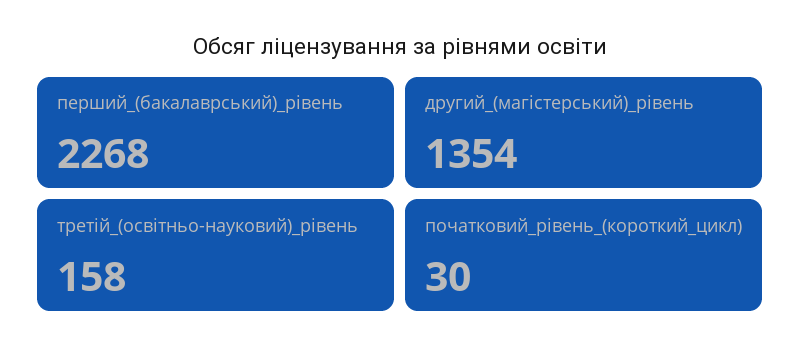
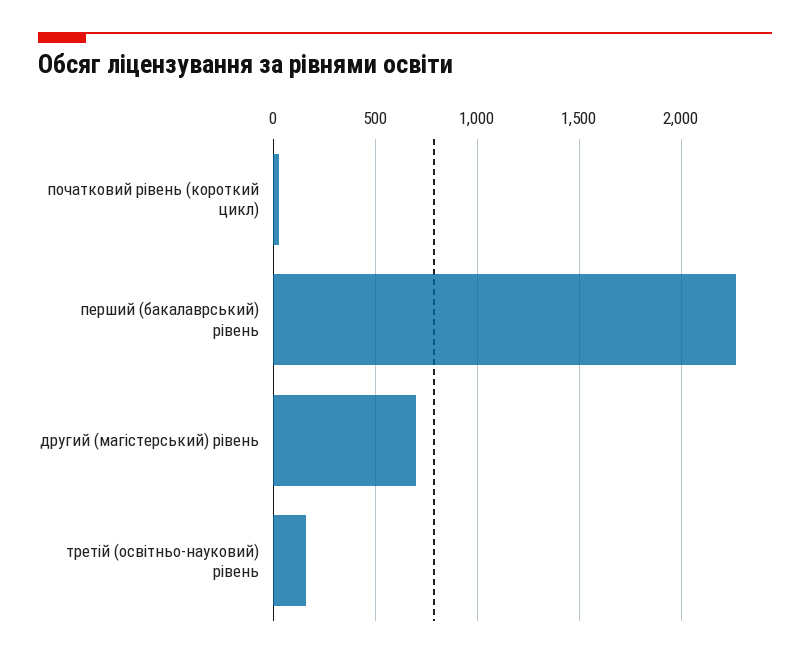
  {
    "перший_(бакалаврський)_рівень": 2268,
-   "другий_(магістерський)_рівень": 1354,
+   "другий_(магістерський)_рівень": 700,
    "третій_(освітньо-науковий)_рівень": 158,
    "початковий_рівень_(короткий_цикл)": 30
  }

